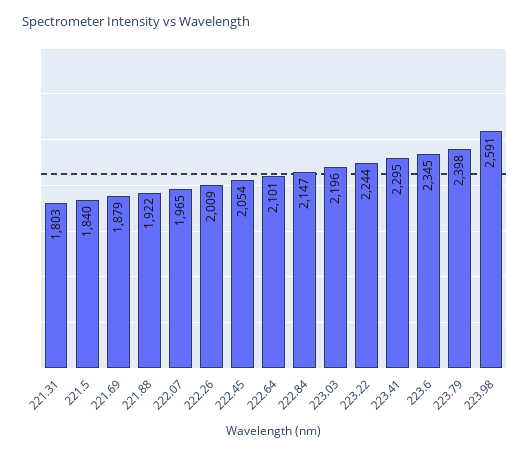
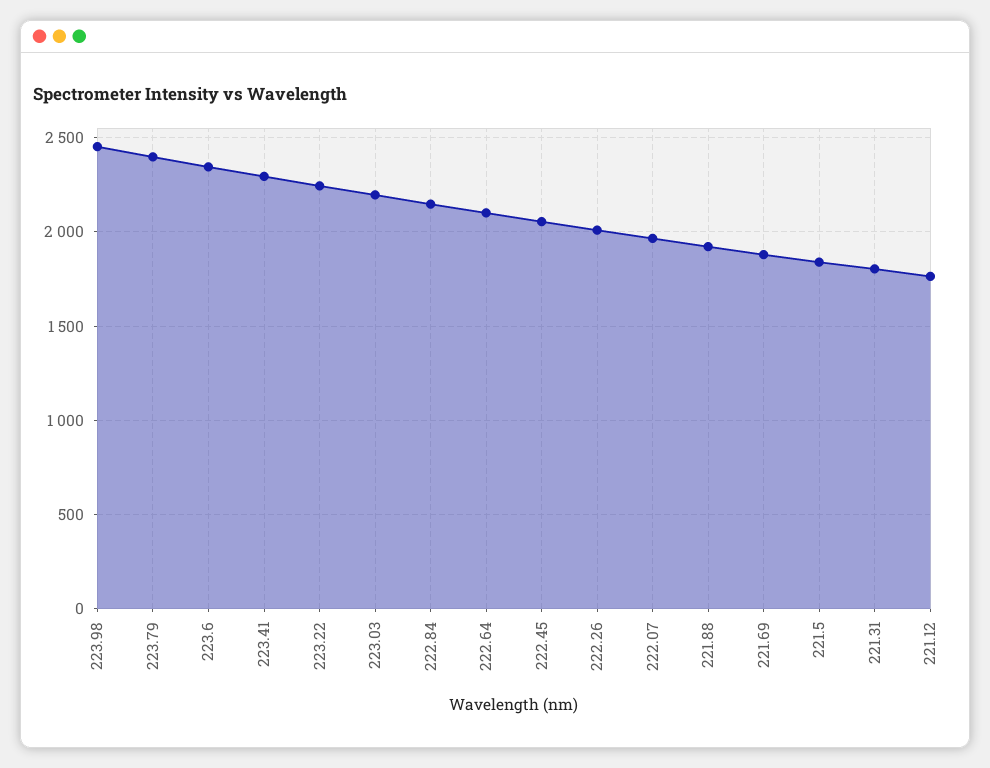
  {
    "221.31": 1803,
    "221.5": 1840,
    "221.69": 1879,
    "221.88": 1922,
    "222.07": 1965,
    "222.26": 2009,
    "222.45": 2054,
    "222.64": 2101,
    "222.84": 2147,
    "223.03": 2196,
    "223.22": 2244,
    "223.41": 2295,
    "223.6": 2345,
    "223.79": 2398,
-   "223.98": 2591
+   "223.98": 2450,
+   "221.12": 1750
  }

